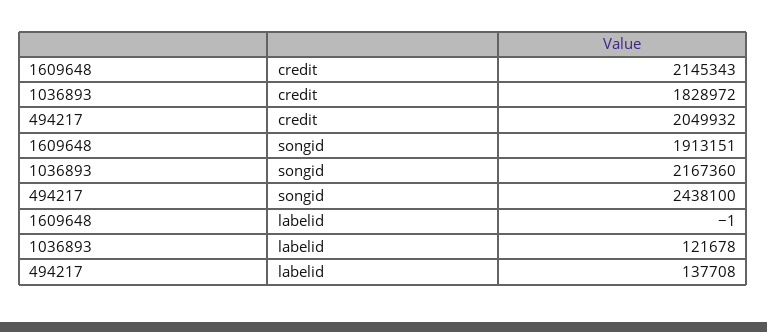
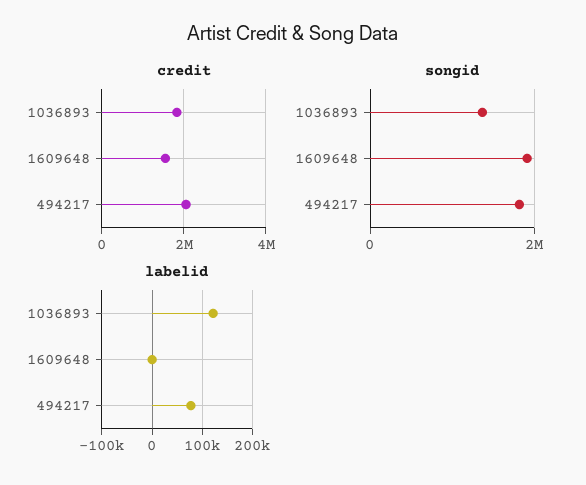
  {
    "credit": {
-     "1609648": 2145343,
+     "1609648": 1600000,
      "1036893": 1828972,
      "494217": 2049932
    },
    "songid": {
      "1609648": 1913151,
-     "1036893": 2167360,
+     "1036893": 1400000,
-     "494217": 2438100
+     "494217": 1800000
    },
    "labelid": {
      "1609648": -1,
      "1036893": 121678,
-     "494217": 137708
+     "494217": 80000
    }
  }

